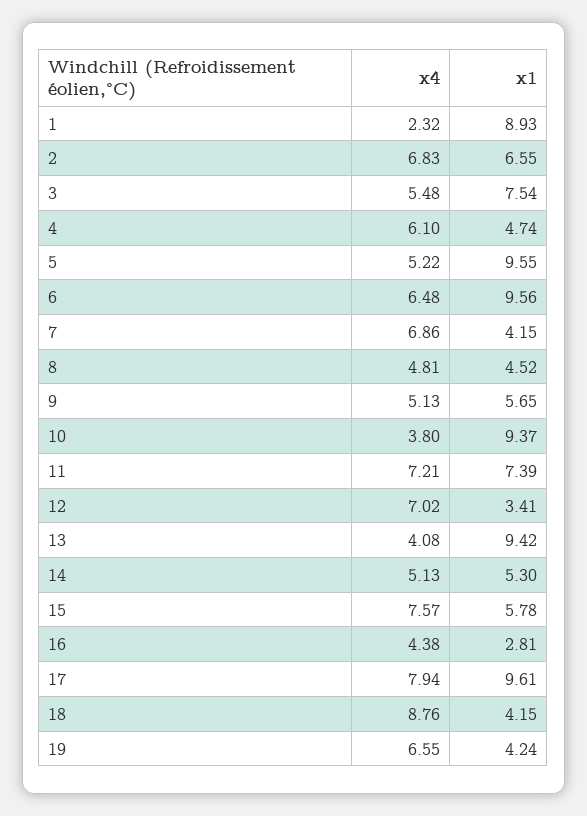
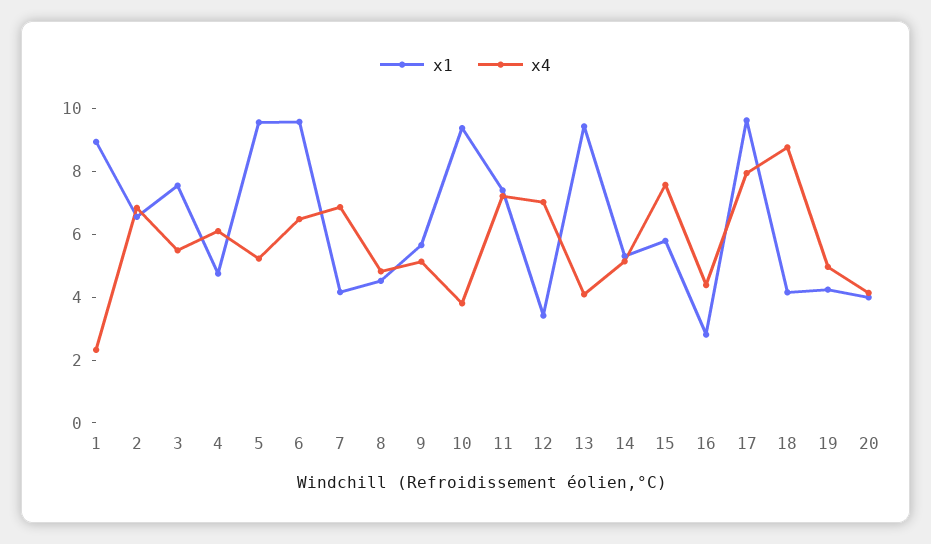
  {
    "x4": {
      "1": 2.32,
      "2": 6.83,
      "3": 5.48,
      "4": 6.1,
      "5": 5.22,
      "6": 6.48,
      "7": 6.86,
      "8": 4.81,
      "9": 5.13,
      "10": 3.8,
      "11": 7.21,
      "12": 7.02,
      "13": 4.08,
      "14": 5.13,
      "15": 7.57,
      "16": 4.38,
      "17": 7.94,
      "18": 8.76,
-     "19": 6.55
+     "19": 5,
+     "20": 4
    },
    "x1": {
      "1": 8.93,
      "2": 6.55,
      "3": 7.54,
      "4": 4.74,
      "5": 9.55,
      "6": 9.56,
      "7": 4.15,
      "8": 4.52,
      "9": 5.65,
      "10": 9.37,
      "11": 7.39,
      "12": 3.41,
      "13": 9.42,
      "14": 5.3,
      "15": 5.78,
      "16": 2.81,
      "17": 9.61,
      "18": 4.15,
-     "19": 4.24
+     "19": 4.24,
+     "20": 4
    }
  }

